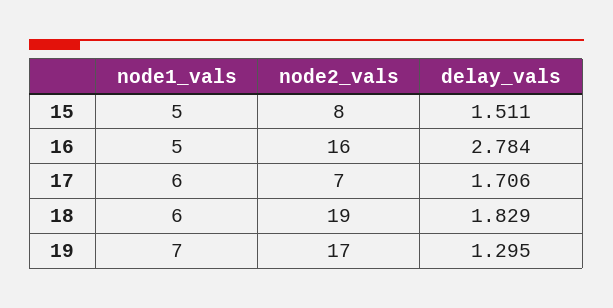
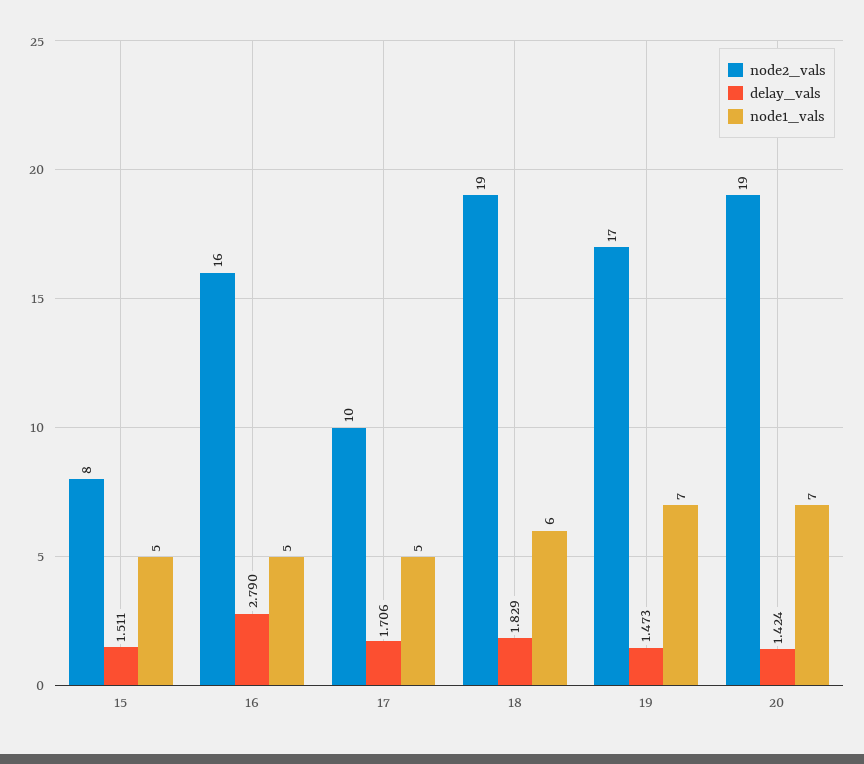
  {
    "node1_vals": {
      "15": 5,
      "16": 5,
-     "17": 6,
+     "17": 5,
      "18": 6,
-     "19": 7
+     "19": 7,
+     "20": 7
    },
    "node2_vals": {
      "15": 8,
      "16": 16,
-     "17": 7,
+     "17": 10,
      "18": 19,
-     "19": 17
+     "19": 17,
+     "20": 19
    },
    "delay_vals": {
      "15": 1.511,
-     "16": 2.784,
+     "16": 2.79,
      "17": 1.706,
      "18": 1.829,
-     "19": 1.295
+     "19": 1.473,
+     "20": 1.424
    }
  }

